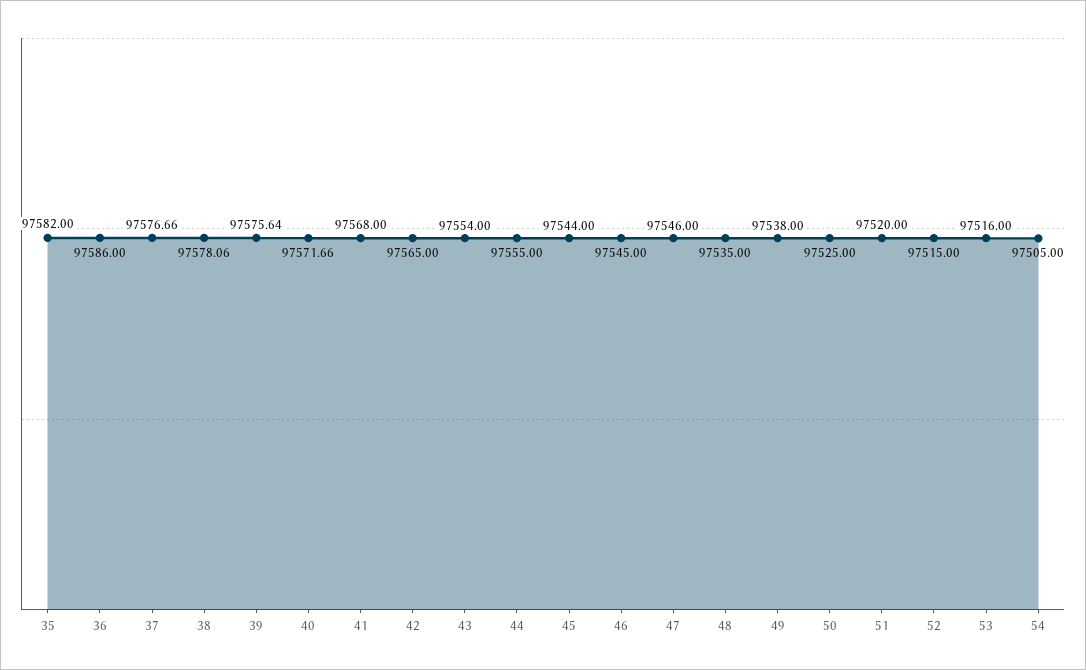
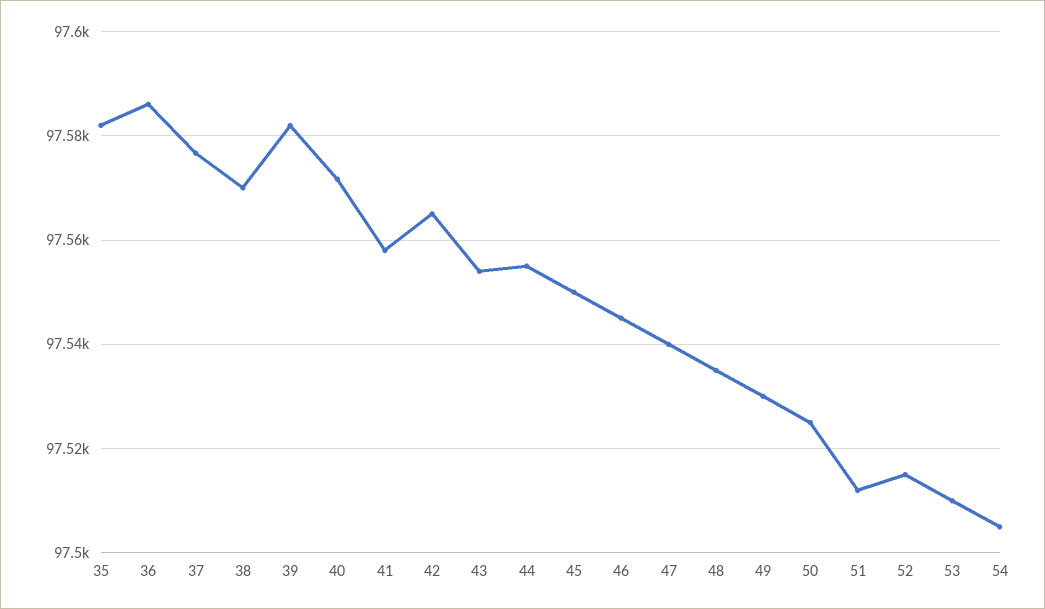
  {
    "35": 97582,
    "36": 97586,
    "37": 97576.66,
-   "38": 97578.06,
+   "38": 97570,
-   "39": 97575.64,
+   "39": 97582,
    "40": 97571.66,
-   "41": 97568,
+   "41": 97558,
    "42": 97565,
    "43": 97554,
    "44": 97555,
-   "45": 97544,
+   "45": 97550,
    "46": 97545,
-   "47": 97546,
+   "47": 97540,
    "48": 97535,
-   "49": 97538,
+   "49": 97530,
    "50": 97525,
-   "51": 97520,
+   "51": 97512,
    "52": 97515,
-   "53": 97516,
+   "53": 97510,
    "54": 97505
  }

